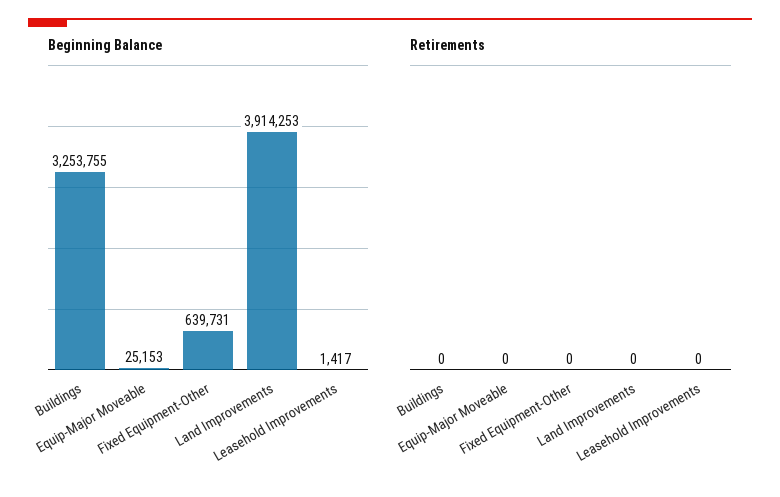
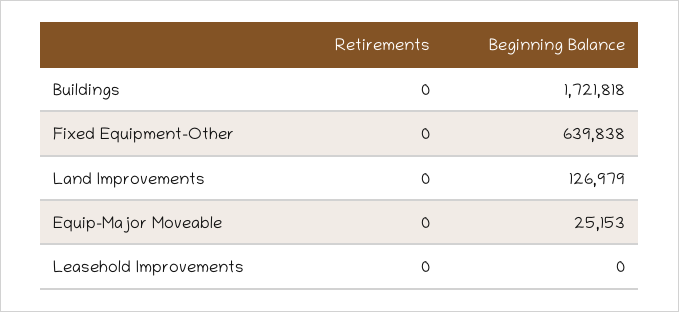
  {
    "Beginning Balance": {
-     "Buildings": 3253755,
+     "Buildings": 1721818,
      "Equip-Major Moveable": 25153,
-     "Fixed Equipment-Other": 639731,
+     "Fixed Equipment-Other": 639838,
-     "Land Improvements": 3914253,
+     "Land Improvements": 126979,
-     "Leasehold Improvements": 1417
+     "Leasehold Improvements": 0
    },
    "Retirements": {
      "Buildings": 0,
      "Equip-Major Moveable": 0,
      "Fixed Equipment-Other": 0,
      "Land Improvements": 0,
      "Leasehold Improvements": 0
    }
  }

